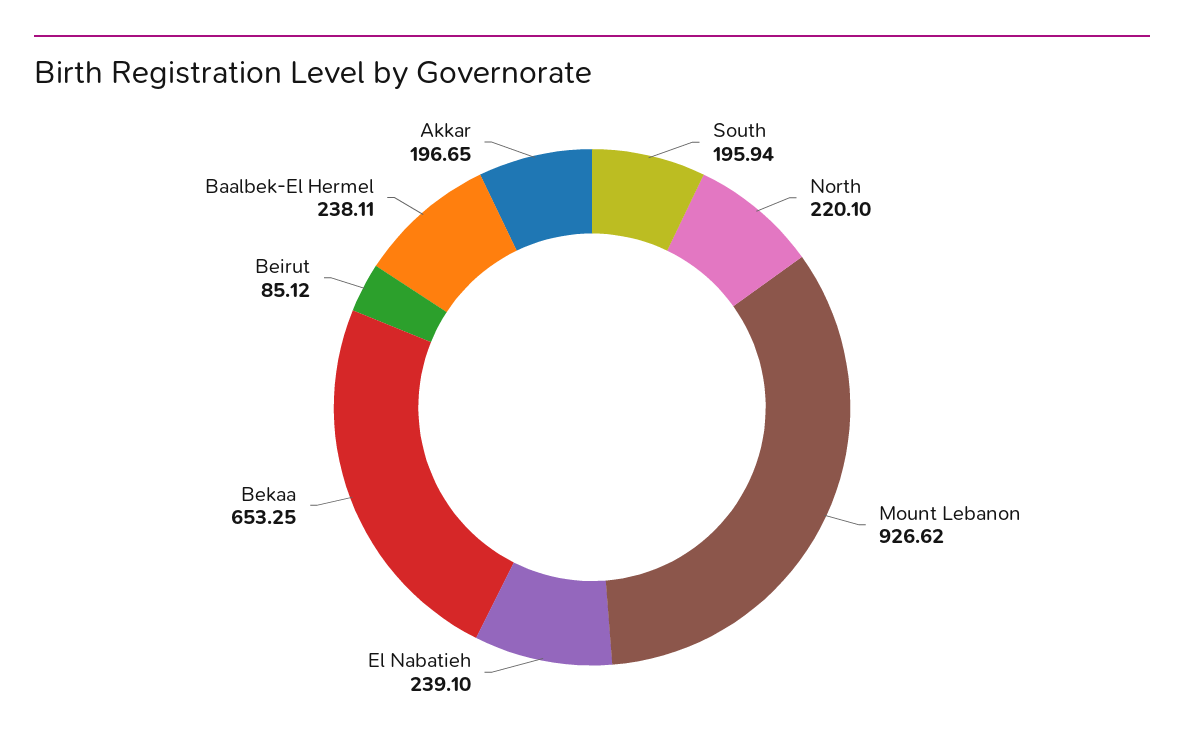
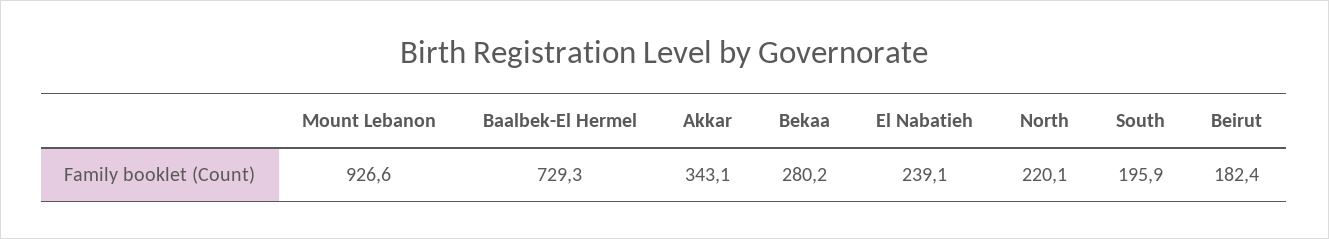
  {
    "South": 195.94,
    "North": 220.1,
    "Mount Lebanon": 926.62,
    "El Nabatieh": 239.1,
-   "Bekaa": 653.25,
+   "Bekaa": 280.2,
-   "Beirut": 85.12,
+   "Beirut": 182.4,
-   "Baalbek-El Hermel": 238.11,
+   "Baalbek-El Hermel": 729.3,
-   "Akkar": 196.65
+   "Akkar": 343.1
  }

